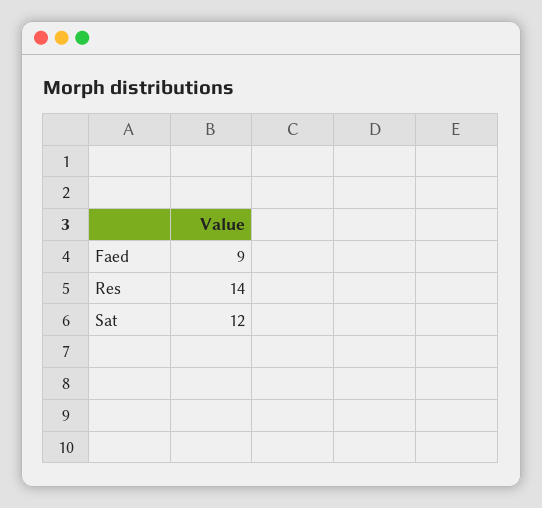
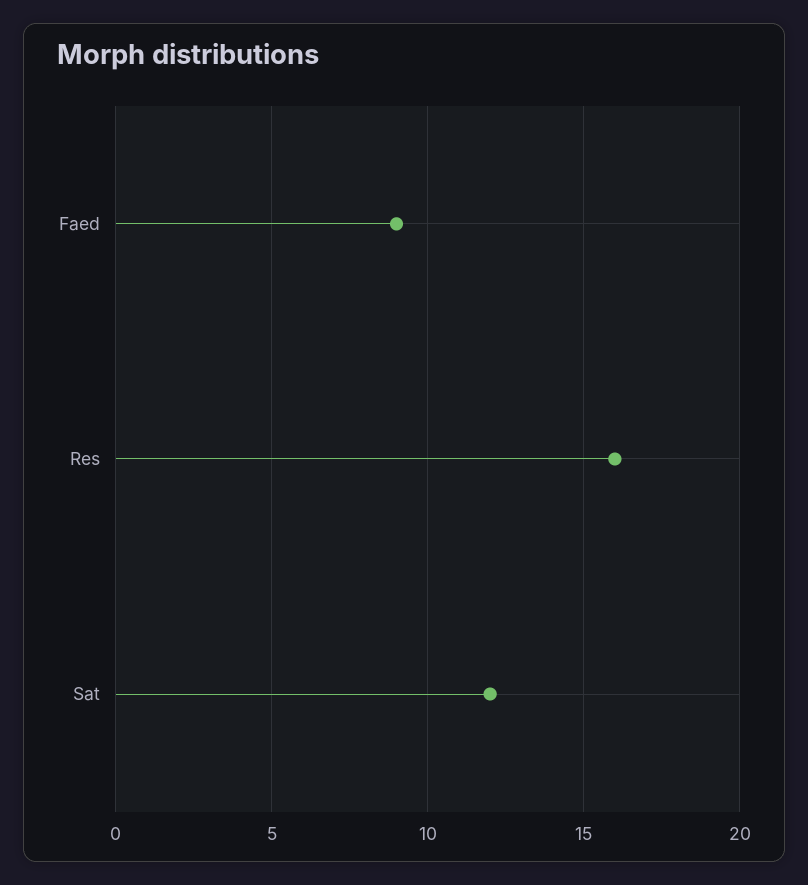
  {
    "Faed": 9,
-   "Res": 14,
+   "Res": 16,
    "Sat": 12
  }

